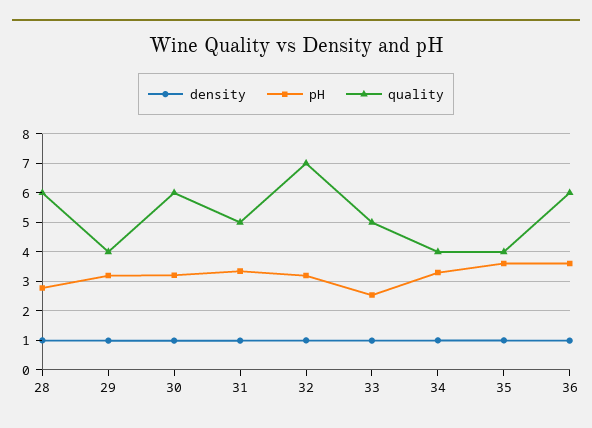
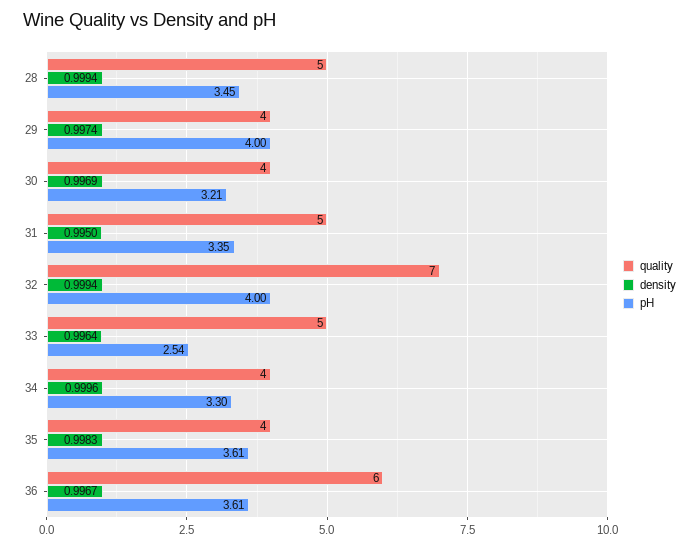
  {
    "density": {
      "28": 0.9994,
      "29": 0.9974,
      "30": 0.9969,
      "31": 0.995,
      "32": 0.9994,
      "33": 0.9964,
      "34": 0.9996,
      "35": 0.9983,
      "36": 0.9967
    },
    "pH": {
-     "28": 2.75,
+     "28": 3.45,
-     "29": 3.25,
+     "29": 4,
      "30": 3.21,
      "31": 3.35,
-     "32": 3.25,
+     "32": 4,
      "33": 2.54,
      "34": 3.3,
      "35": 3.61,
      "36": 3.61
    },
    "quality": {
-     "28": 6,
+     "28": 5,
      "29": 4,
-     "30": 6,
+     "30": 4,
      "31": 5,
      "32": 7,
      "33": 5,
      "34": 4,
      "35": 4,
      "36": 6
    }
  }

